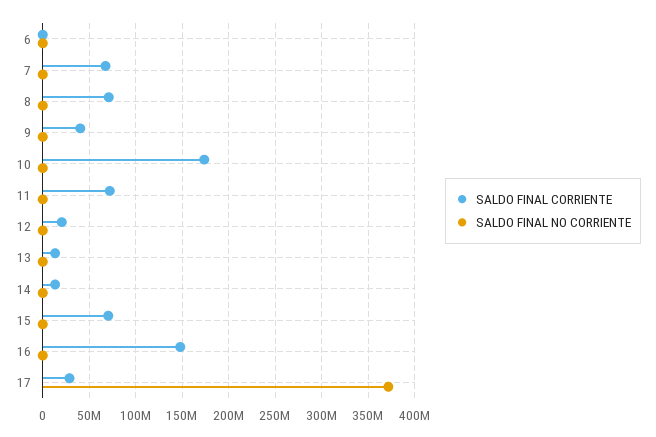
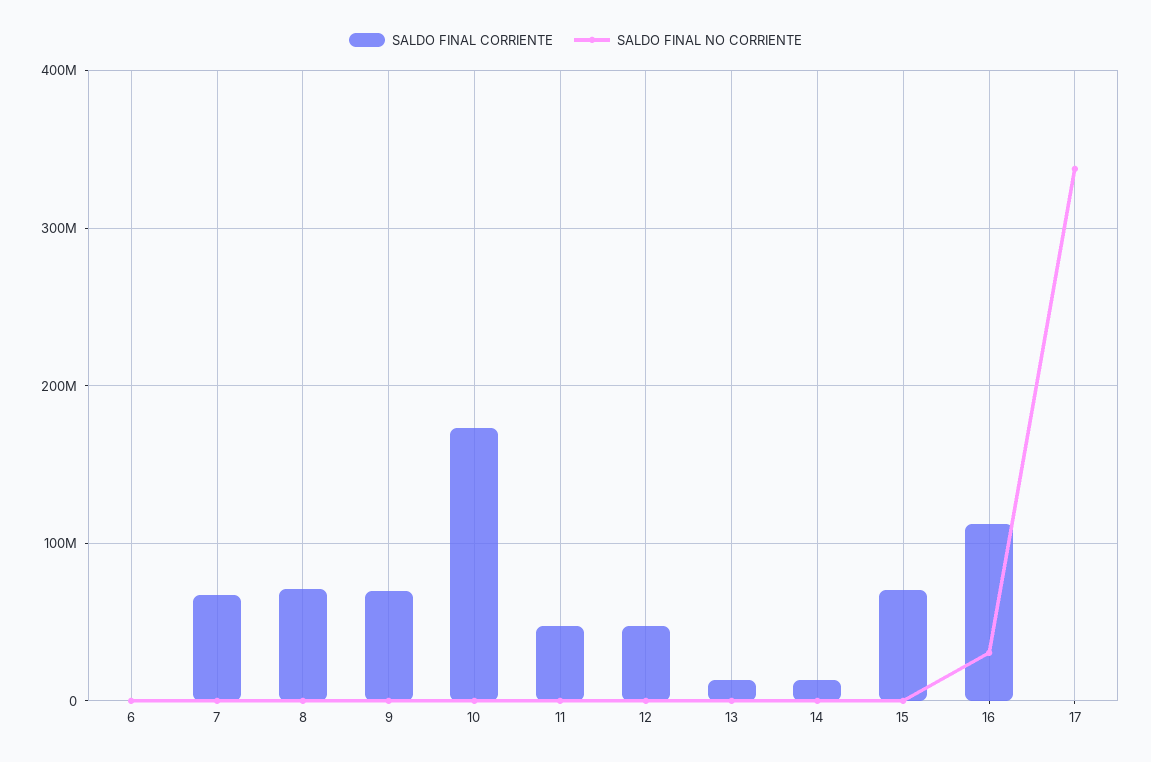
  {
    "SALDO FINAL CORRIENTE": {
      "6": 0,
      "7": 70000000,
      "8": 70000000,
-     "9": 40000000,
+     "9": 70000000,
      "10": 170000000,
-     "11": 70000000,
+     "11": 50000000,
-     "12": 20000000,
+     "12": 50000000,
      "13": 10000000,
      "14": 10000000,
      "15": 70000000,
-     "16": 150000000,
+     "16": 110000000,
-     "17": 30000000
+     "17": 0
    },
    "SALDO FINAL NO CORRIENTE": {
      "6": 0,
      "7": 0,
      "8": 0,
      "9": 0,
      "10": 0,
      "11": 0,
      "12": 0,
      "13": 0,
      "14": 0,
      "15": 0,
-     "16": 0,
+     "16": 30000000,
-     "17": 370000000
+     "17": 340000000
    }
  }

